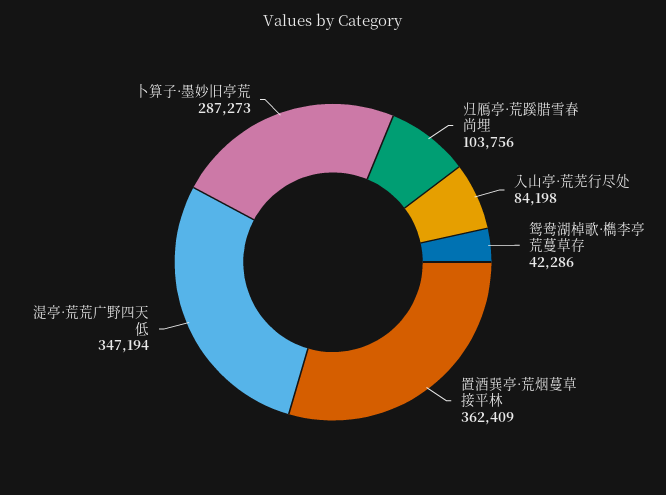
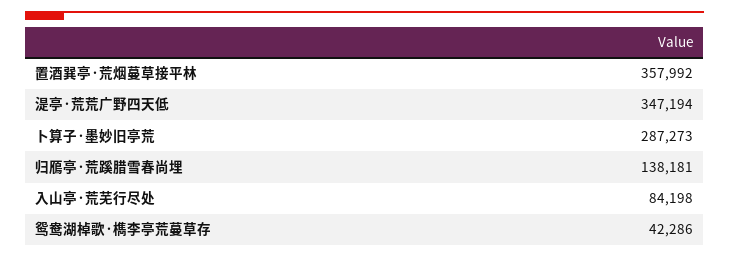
  {
-   "归鴈亭·荒蹊腊雪春尚埋": 103756,
+   "归鴈亭·荒蹊腊雪春尚埋": 138181,
    "入山亭·荒芜行尽处": 84198,
    "鸳鸯湖棹歌·檇李亭荒蔓草存": 42286,
-   "置酒巽亭·荒烟蔓草接平林": 362409,
+   "置酒巽亭·荒烟蔓草接平林": 357992,
    "湜亭·荒荒广野四天低": 347194,
    "卜算子·墨妙旧亭荒": 287273
  }

